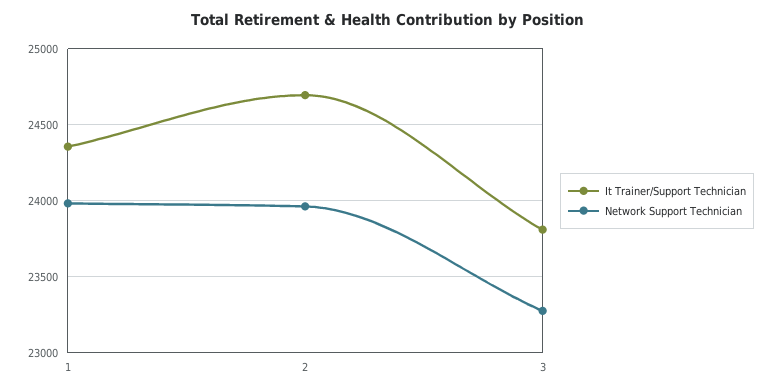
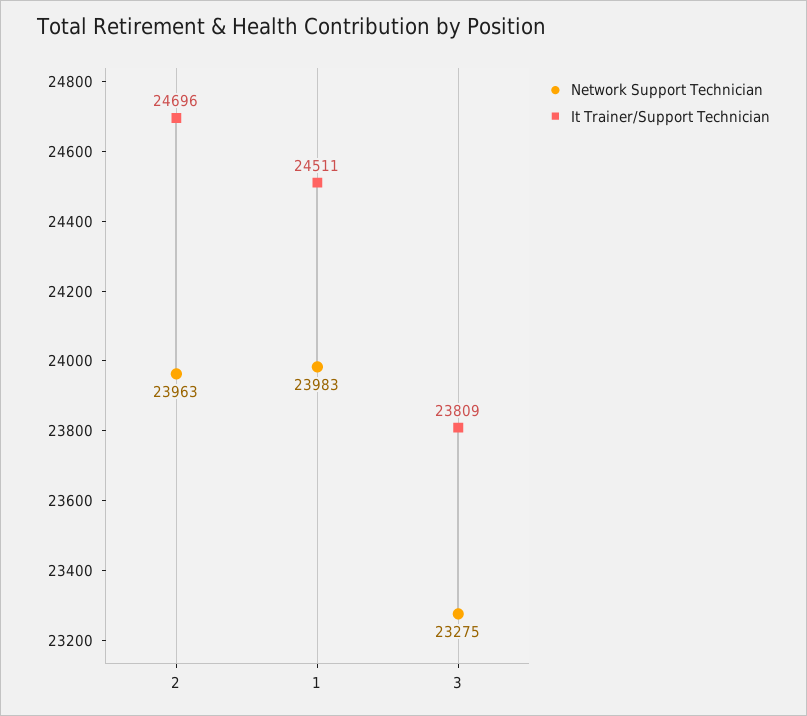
  {
    "It Trainer/Support Technician": {
-     "1": 24350,
+     "1": 24511,
      "2": 24696,
      "3": 23809
    },
    "Network Support Technician": {
      "1": 23983,
      "2": 23963,
      "3": 23275
    }
  }

